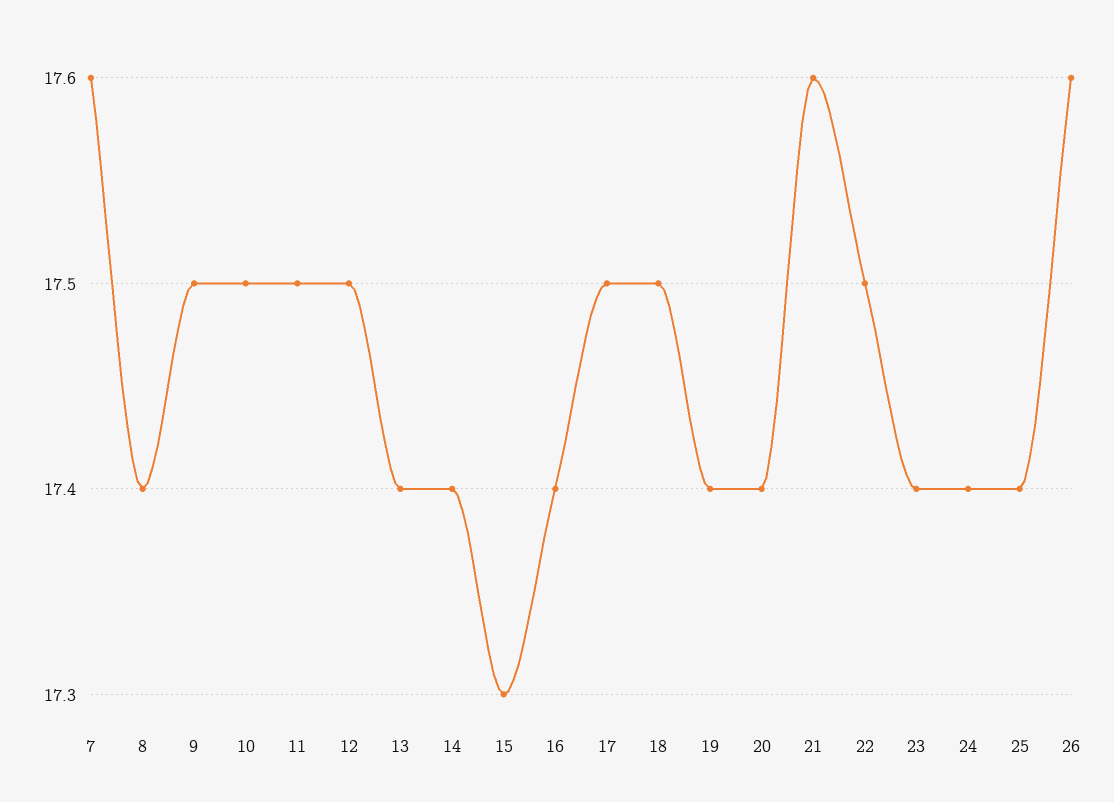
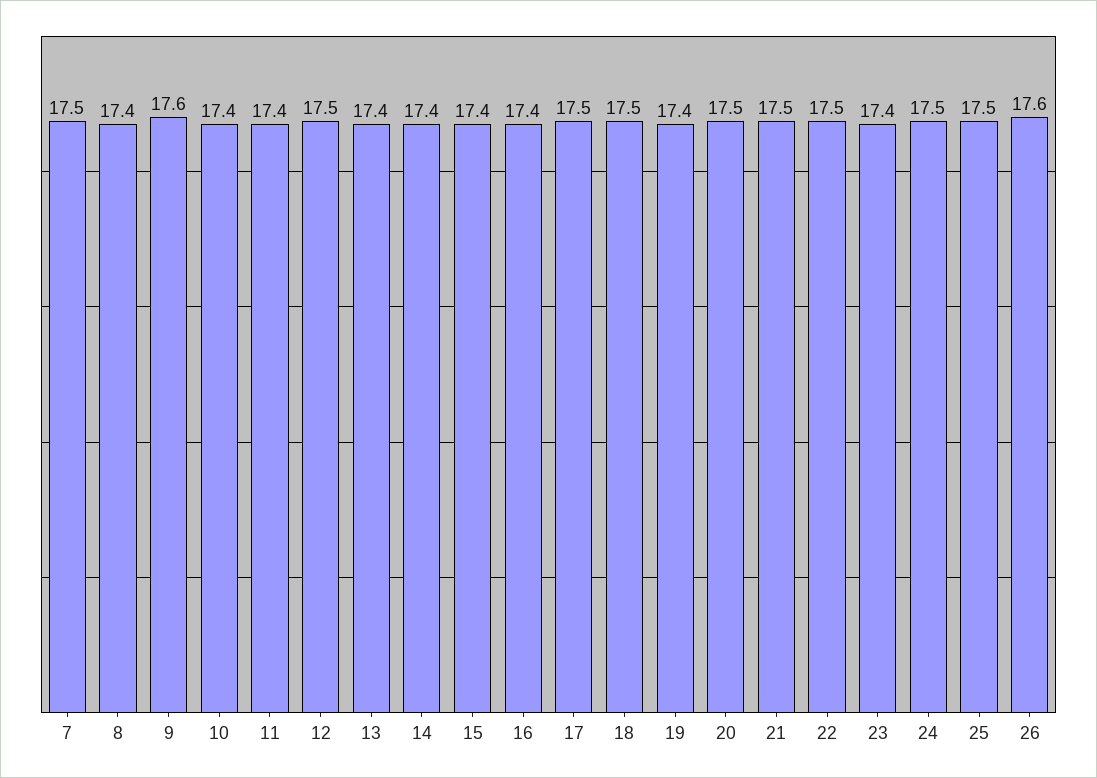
  {
-   "7": 17.6,
+   "7": 17.5,
    "8": 17.4,
-   "9": 17.5,
+   "9": 17.6,
-   "10": 17.5,
+   "10": 17.4,
-   "11": 17.5,
+   "11": 17.4,
    "12": 17.5,
    "13": 17.4,
    "14": 17.4,
-   "15": 17.3,
+   "15": 17.4,
    "16": 17.4,
    "17": 17.5,
    "18": 17.5,
    "19": 17.4,
-   "20": 17.4,
+   "20": 17.5,
-   "21": 17.6,
+   "21": 17.5,
    "22": 17.5,
    "23": 17.4,
-   "24": 17.4,
+   "24": 17.5,
-   "25": 17.4,
+   "25": 17.5,
    "26": 17.6
  }

